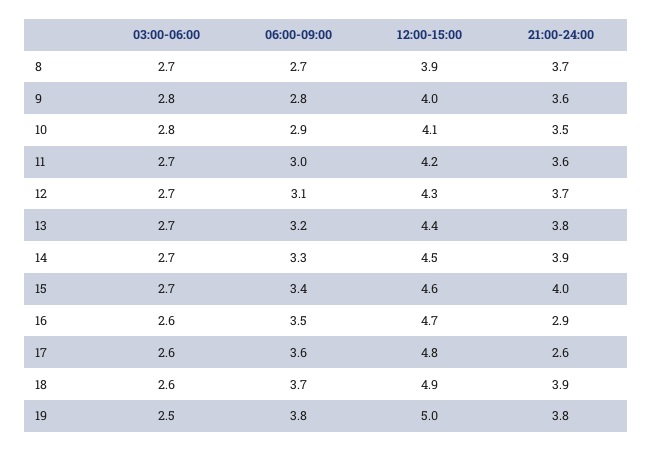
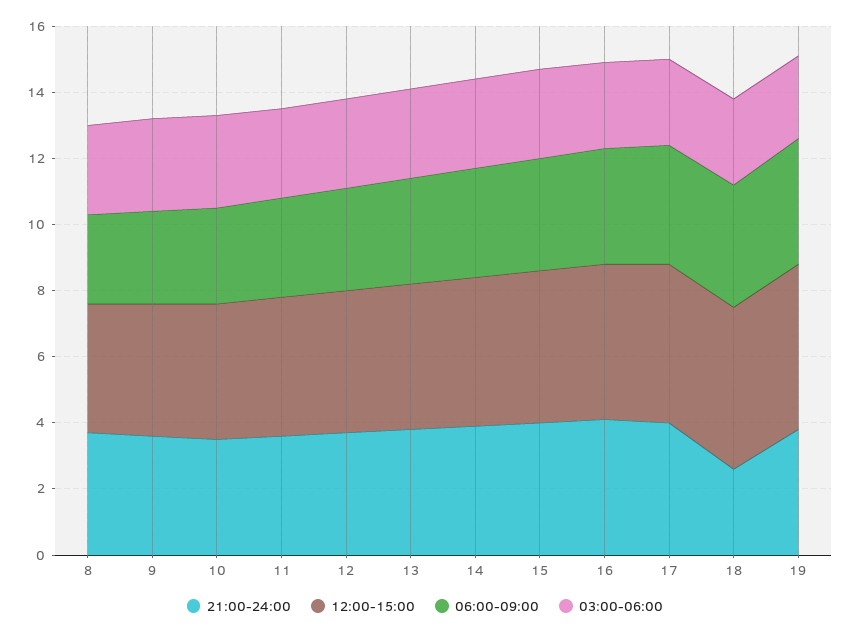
  {
    "03:00-06:00": {
      "8": 2.7,
      "9": 2.8,
      "10": 2.8,
      "11": 2.7,
      "12": 2.7,
      "13": 2.7,
      "14": 2.7,
      "15": 2.7,
      "16": 2.6,
      "17": 2.6,
      "18": 2.6,
      "19": 2.5
    },
    "06:00-09:00": {
      "8": 2.7,
      "9": 2.8,
      "10": 2.9,
      "11": 3,
      "12": 3.1,
      "13": 3.2,
      "14": 3.3,
      "15": 3.4,
      "16": 3.5,
      "17": 3.6,
      "18": 3.7,
      "19": 3.8
    },
    "12:00-15:00": {
      "8": 3.9,
      "9": 4,
      "10": 4.1,
      "11": 4.2,
      "12": 4.3,
      "13": 4.4,
      "14": 4.5,
      "15": 4.6,
      "16": 4.7,
      "17": 4.8,
      "18": 4.9,
      "19": 5
    },
    "21:00-24:00": {
      "8": 3.7,
      "9": 3.6,
      "10": 3.5,
      "11": 3.6,
      "12": 3.7,
      "13": 3.8,
      "14": 3.9,
      "15": 4,
-     "16": 2.9,
+     "16": 4,
-     "17": 2.6,
+     "17": 4,
-     "18": 3.9,
+     "18": 2.5,
      "19": 3.8
    }
  }

